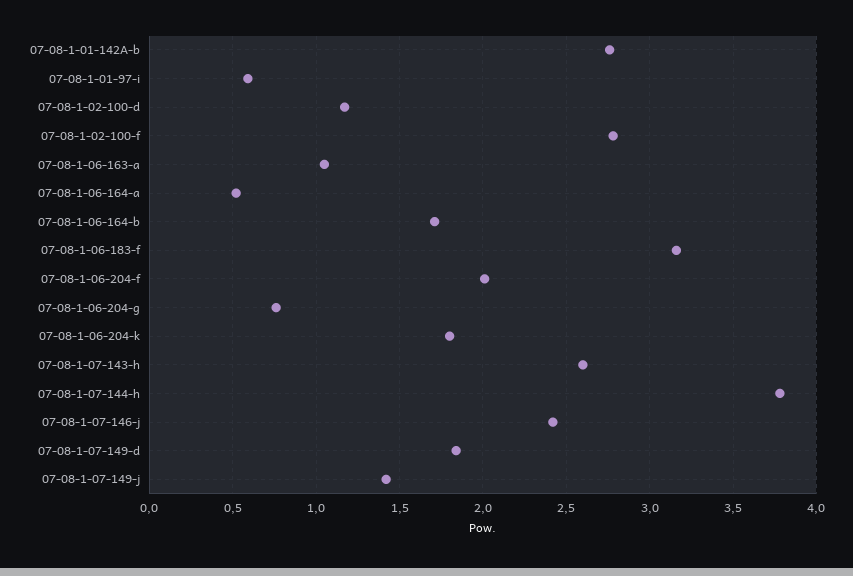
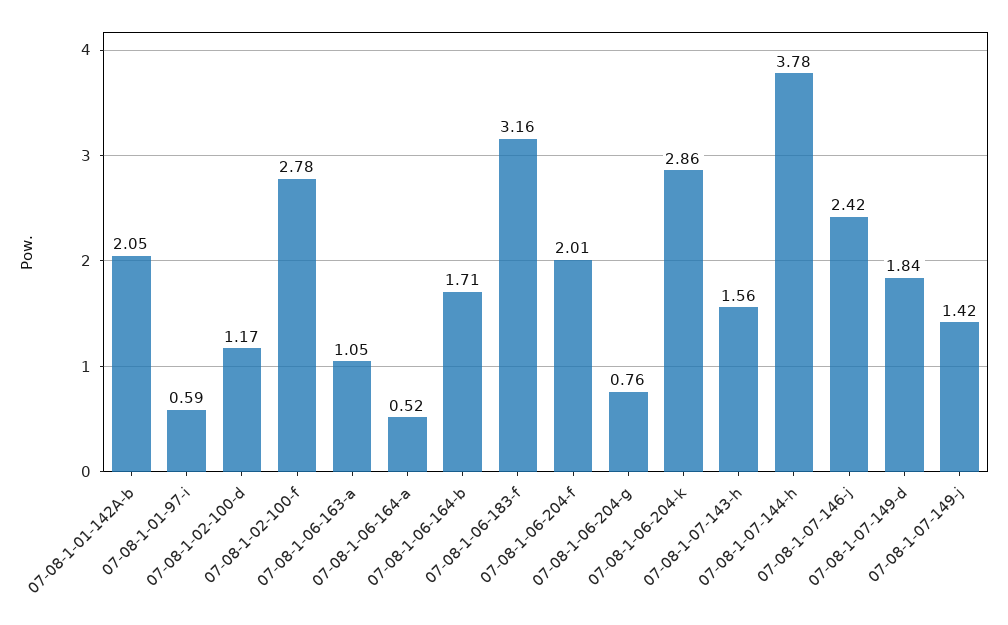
  {
-   "07-08-1-01-142A-b": 2.75,
+   "07-08-1-01-142A-b": 2.05,
    "07-08-1-01-97-i": 0.59,
    "07-08-1-02-100-d": 1.17,
    "07-08-1-02-100-f": 2.78,
    "07-08-1-06-163-a": 1.05,
    "07-08-1-06-164-a": 0.52,
    "07-08-1-06-164-b": 1.71,
    "07-08-1-06-183-f": 3.16,
    "07-08-1-06-204-f": 2.01,
    "07-08-1-06-204-g": 0.76,
-   "07-08-1-06-204-k": 1.8,
+   "07-08-1-06-204-k": 2.86,
-   "07-08-1-07-143-h": 2.6,
+   "07-08-1-07-143-h": 1.56,
    "07-08-1-07-144-h": 3.78,
    "07-08-1-07-146-j": 2.42,
    "07-08-1-07-149-d": 1.84,
    "07-08-1-07-149-j": 1.42
  }

